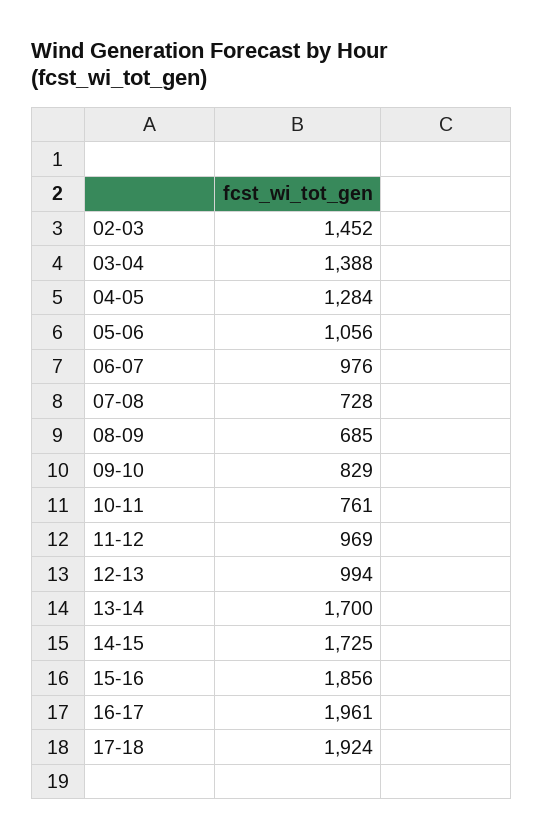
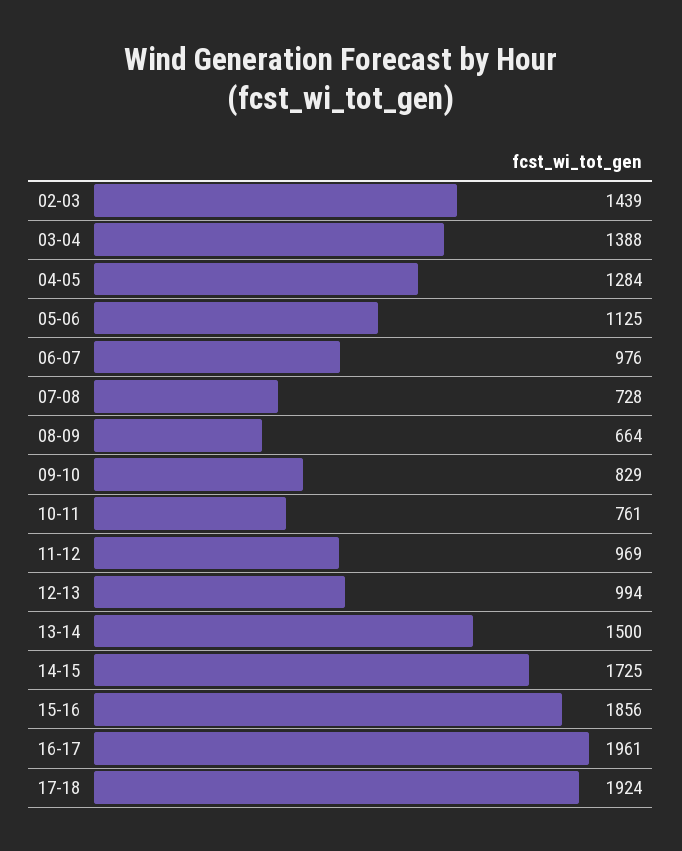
  {
-   "02-03": 1452,
+   "02-03": 1439,
    "03-04": 1388,
    "04-05": 1284,
-   "05-06": 1056,
+   "05-06": 1125,
    "06-07": 976,
    "07-08": 728,
-   "08-09": 685,
+   "08-09": 664,
    "09-10": 829,
    "10-11": 761,
    "11-12": 969,
    "12-13": 994,
-   "13-14": 1700,
+   "13-14": 1500,
    "14-15": 1725,
    "15-16": 1856,
    "16-17": 1961,
    "17-18": 1924
  }

